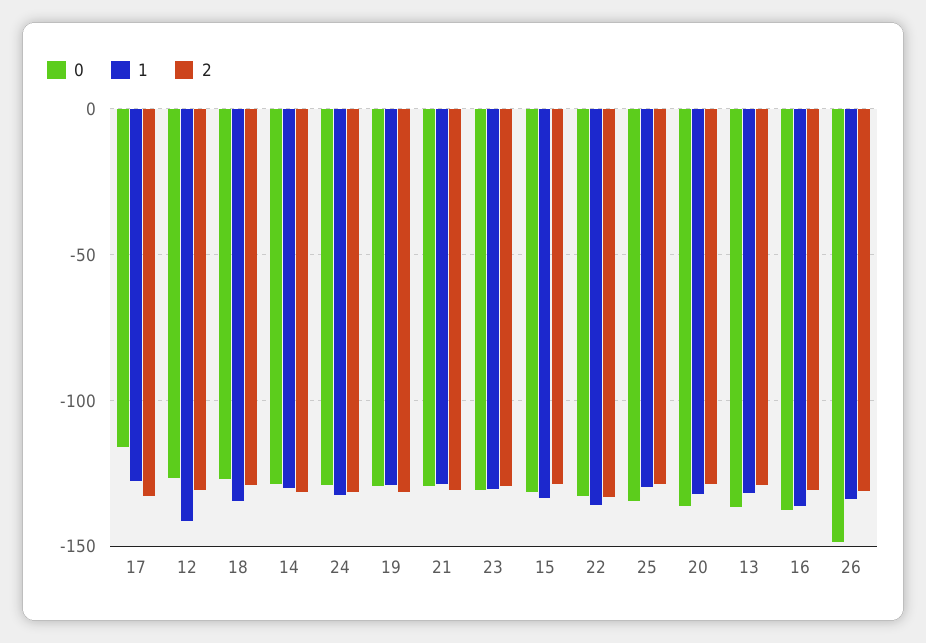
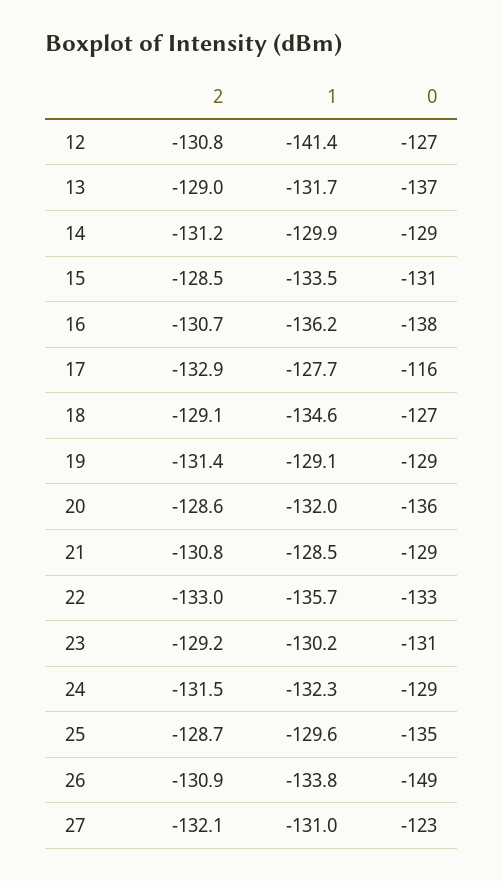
  {
    "0": {
      "17": -116,
      "12": -127,
      "18": -127,
      "14": -129,
      "24": -129,
      "19": -129,
      "21": -129,
      "23": -131,
      "15": -131,
      "22": -133,
      "25": -135,
      "20": -136,
      "13": -137,
      "16": -138,
-     "26": -149
+     "26": -149,
+     "27": -123
    },
    "1": {
      "17": -127.7,
      "12": -141.4,
      "18": -134.6,
      "14": -129.9,
      "24": -132.3,
      "19": -129.1,
      "21": -128.5,
      "23": -130.2,
      "15": -133.5,
      "22": -135.7,
      "25": -129.6,
      "20": -132,
      "13": -131.7,
      "16": -136.2,
-     "26": -133.8
+     "26": -133.8,
+     "27": -131
    },
    "2": {
      "17": -132.9,
      "12": -130.8,
      "18": -129.1,
      "14": -131.2,
      "24": -131.5,
      "19": -131.4,
      "21": -130.8,
      "23": -129.2,
      "15": -128.5,
      "22": -133,
      "25": -128.7,
      "20": -128.6,
      "13": -129,
      "16": -130.7,
-     "26": -130.9
+     "26": -130.9,
+     "27": -132.1
    }
  }

